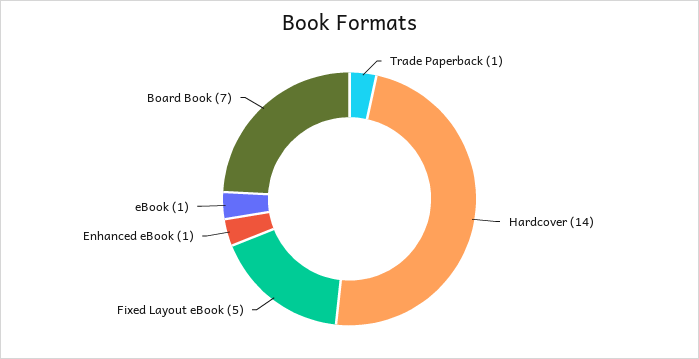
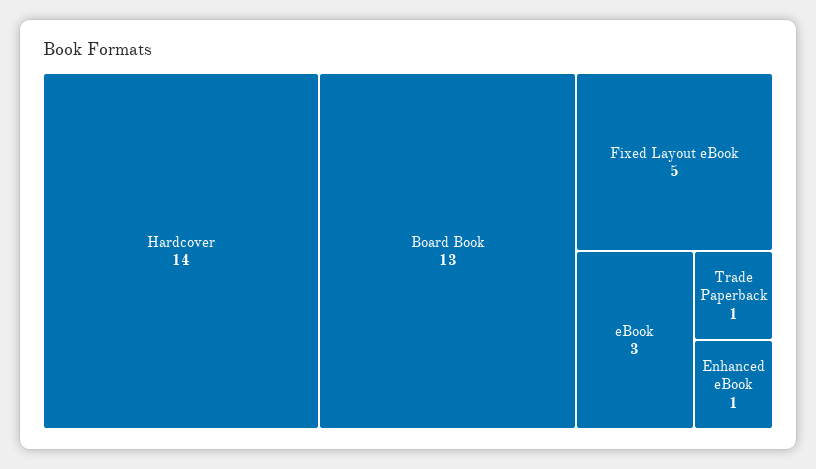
  {
    "Trade Paperback": 1,
    "Hardcover": 14,
    "Fixed Layout eBook": 5,
    "Enhanced eBook": 1,
-   "eBook": 1,
+   "eBook": 3,
-   "Board Book": 7
+   "Board Book": 13
  }

